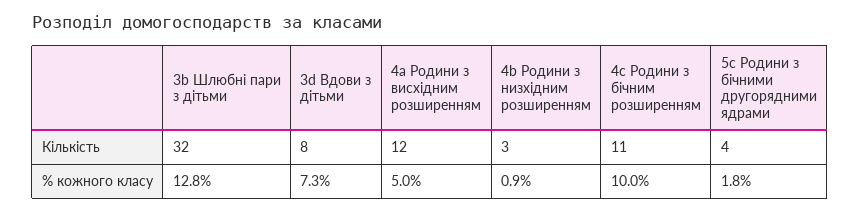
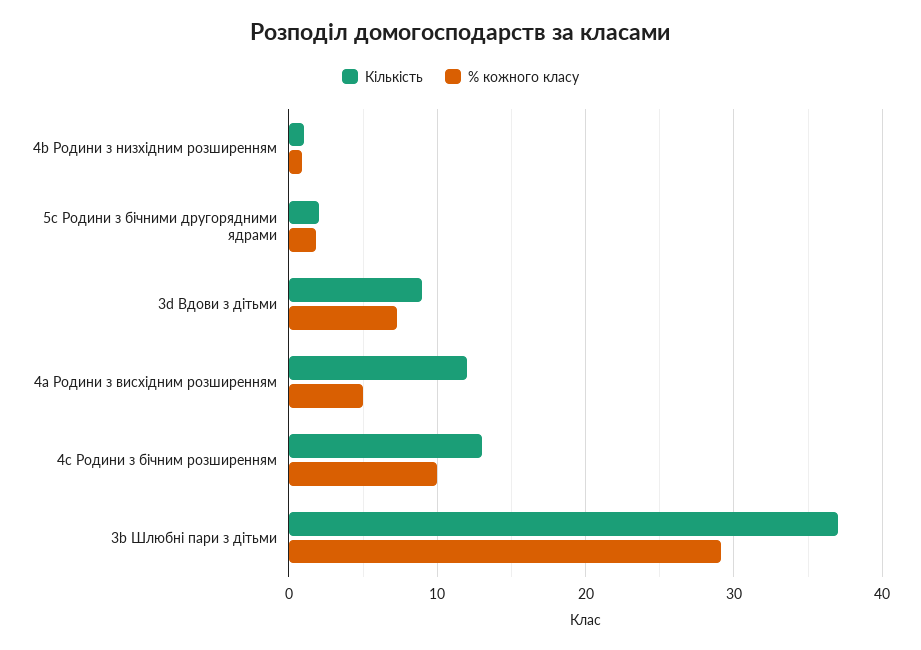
  {
    "Кількість": {
-     "3b Шлюбні пари з дітьми": 32,
+     "3b Шлюбні пари з дітьми": 37,
-     "3d Вдови з дітьми": 8,
+     "3d Вдови з дітьми": 9,
      "4a Родини з висхідним розширенням": 12,
-     "4b Родини з низхідним розширенням": 3,
+     "4b Родини з низхідним розширенням": 1,
-     "4c Родини з бічним розширенням": 11,
+     "4c Родини з бічним розширенням": 13,
-     "5c Родини з бічними другорядними ядрами": 4
+     "5c Родини з бічними другорядними ядрами": 2
    },
    "% кожного класу": {
-     "3b Шлюбні пари з дітьми": 12.8,
+     "3b Шлюбні пари з дітьми": 29,
      "3d Вдови з дітьми": 7.3,
      "4a Родини з висхідним розширенням": 5,
      "4b Родини з низхідним розширенням": 0.9,
      "4c Родини з бічним розширенням": 10,
      "5c Родини з бічними другорядними ядрами": 1.8
    }
  }

